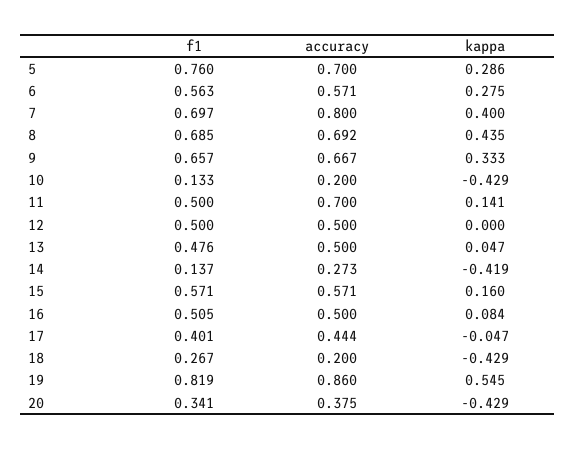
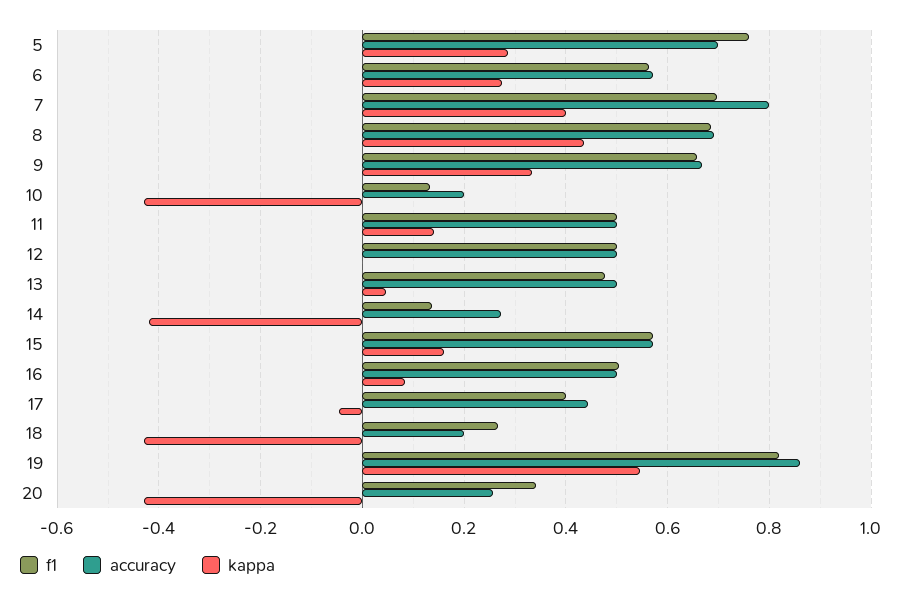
  {
    "f1": {
      "5": 0.76,
      "6": 0.563,
      "7": 0.697,
      "8": 0.685,
      "9": 0.657,
      "10": 0.133,
      "11": 0.5,
      "12": 0.5,
      "13": 0.476,
      "14": 0.137,
      "15": 0.571,
      "16": 0.505,
      "17": 0.401,
      "18": 0.267,
      "19": 0.819,
      "20": 0.341
    },
    "accuracy": {
      "5": 0.7,
      "6": 0.571,
      "7": 0.8,
      "8": 0.692,
      "9": 0.667,
      "10": 0.2,
-     "11": 0.7,
+     "11": 0.5,
      "12": 0.5,
      "13": 0.5,
      "14": 0.273,
      "15": 0.571,
      "16": 0.5,
      "17": 0.444,
      "18": 0.2,
      "19": 0.86,
-     "20": 0.375
+     "20": 0.26
    },
    "kappa": {
      "5": 0.286,
      "6": 0.275,
      "7": 0.4,
      "8": 0.435,
      "9": 0.333,
      "10": -0.429,
      "11": 0.141,
      "12": 0,
      "13": 0.047,
      "14": -0.419,
      "15": 0.16,
      "16": 0.084,
      "17": -0.047,
      "18": -0.429,
      "19": 0.545,
      "20": -0.429
    }
  }

